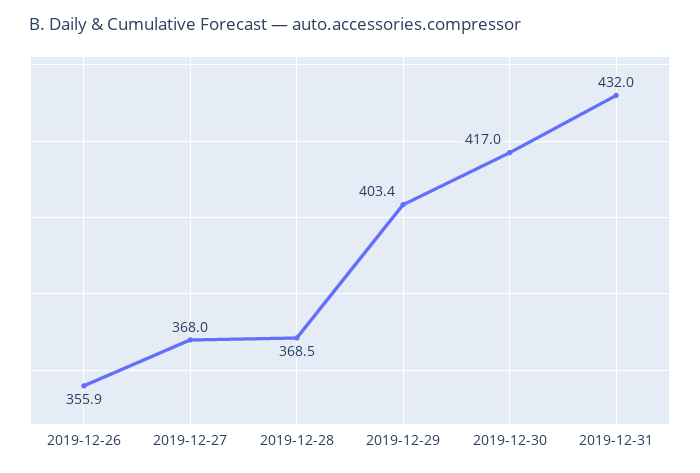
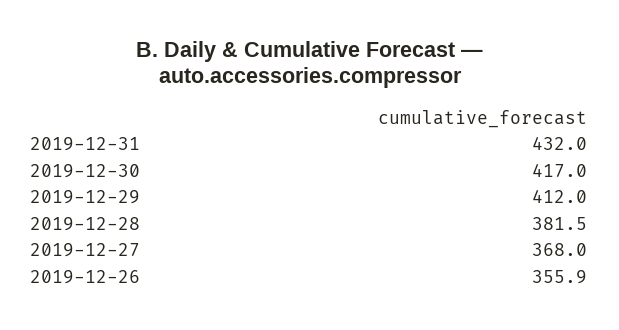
  {
    "2019-12-26": 355.9,
    "2019-12-27": 368,
-   "2019-12-28": 368.5,
+   "2019-12-28": 381.5,
-   "2019-12-29": 403.4,
+   "2019-12-29": 412,
    "2019-12-30": 417,
    "2019-12-31": 432
  }

